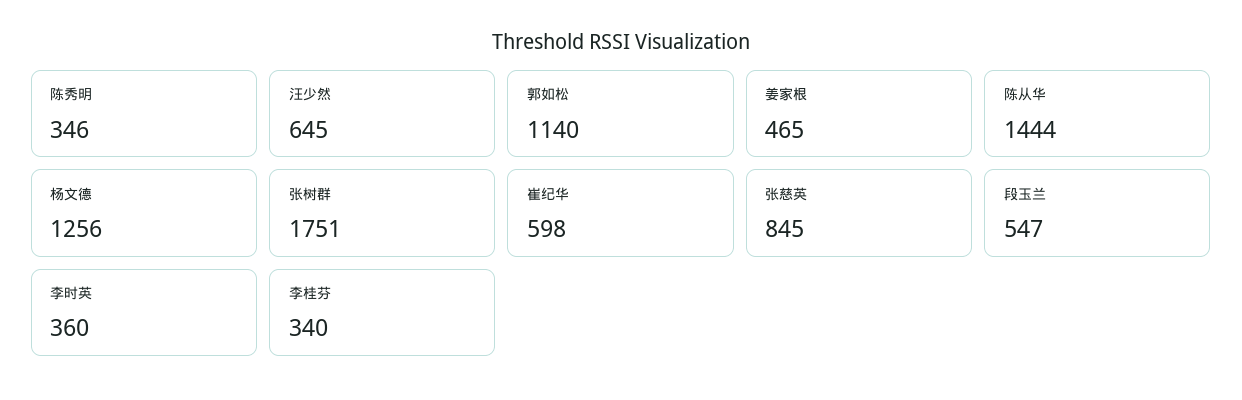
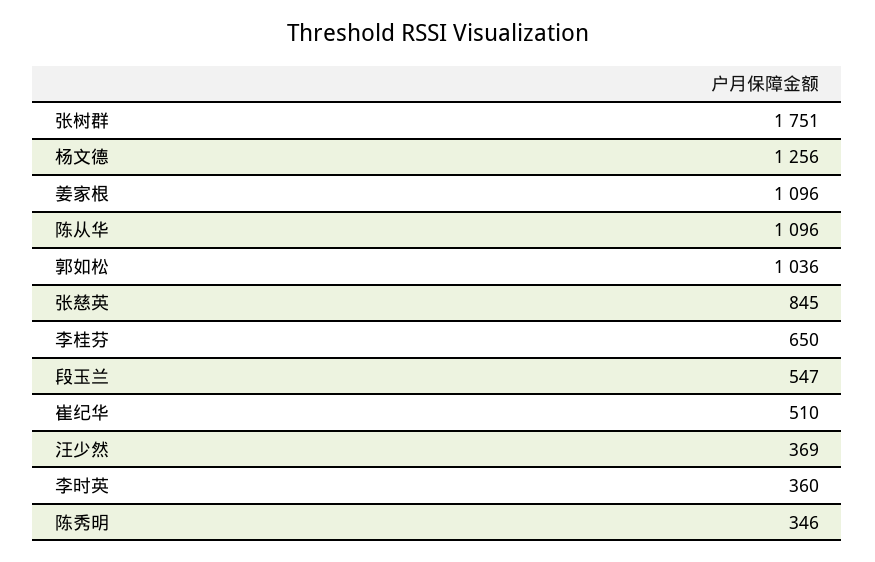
  {
    "陈秀明": 346,
-   "汪少然": 645,
+   "汪少然": 369,
-   "郭如松": 1140,
+   "郭如松": 1036,
-   "姜家根": 465,
+   "姜家根": 1096,
-   "陈从华": 1444,
+   "陈从华": 1096,
    "杨文德": 1256,
    "张树群": 1751,
-   "崔纪华": 598,
+   "崔纪华": 510,
    "张慈英": 845,
    "段玉兰": 547,
    "李时英": 360,
-   "李桂芬": 340
+   "李桂芬": 650
  }

